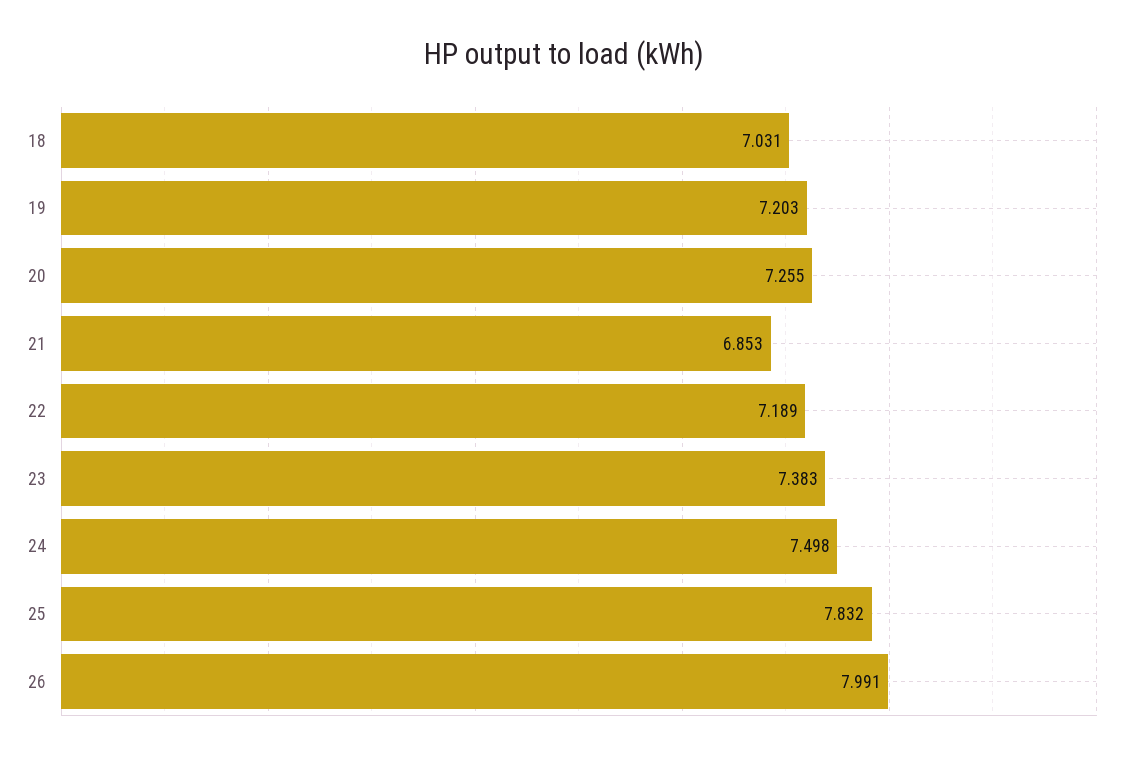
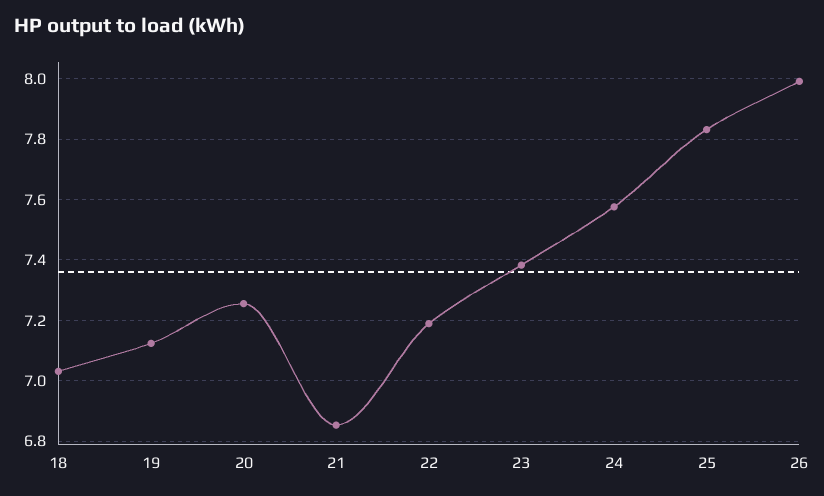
  {
    "18": 7.031,
-   "19": 7.203,
+   "19": 7.12,
    "20": 7.255,
    "21": 6.853,
    "22": 7.189,
    "23": 7.383,
-   "24": 7.498,
+   "24": 7.58,
    "25": 7.832,
    "26": 7.991
  }

